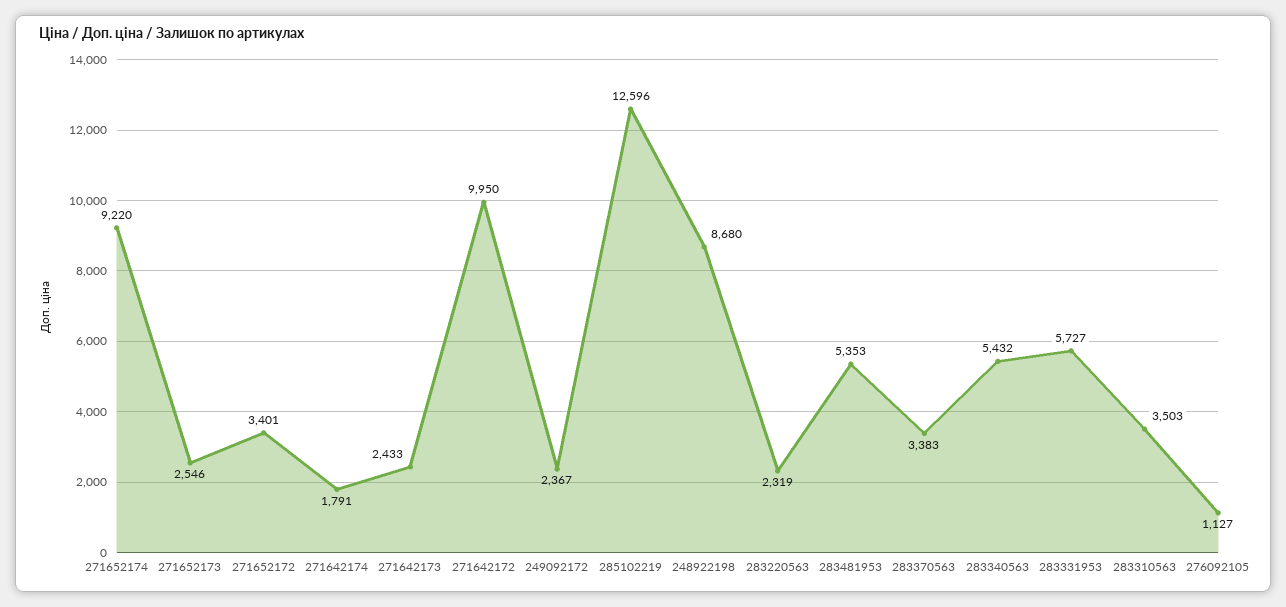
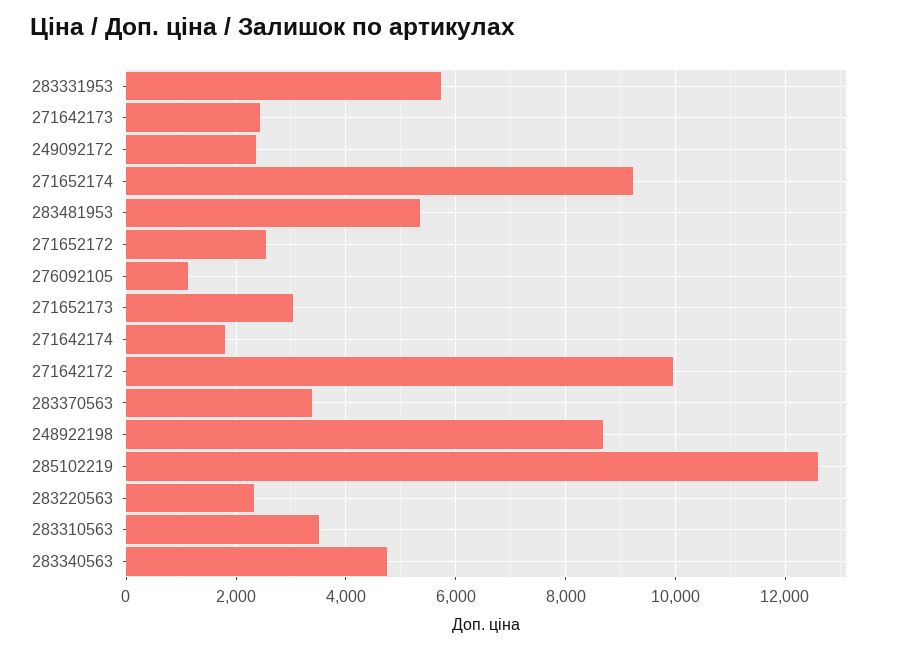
  {
    "271652174": 9220,
-   "271652173": 2546,
+   "271652173": 3000,
-   "271652172": 3401,
+   "271652172": 2600,
    "271642174": 1791,
    "271642173": 2433,
    "271642172": 9950,
    "249092172": 2367,
    "285102219": 12596,
    "248922198": 8680,
    "283220563": 2319,
    "283481953": 5353,
    "283370563": 3383,
-   "283340563": 5432,
+   "283340563": 4800,
    "283331953": 5727,
    "283310563": 3503,
    "276092105": 1127
  }

